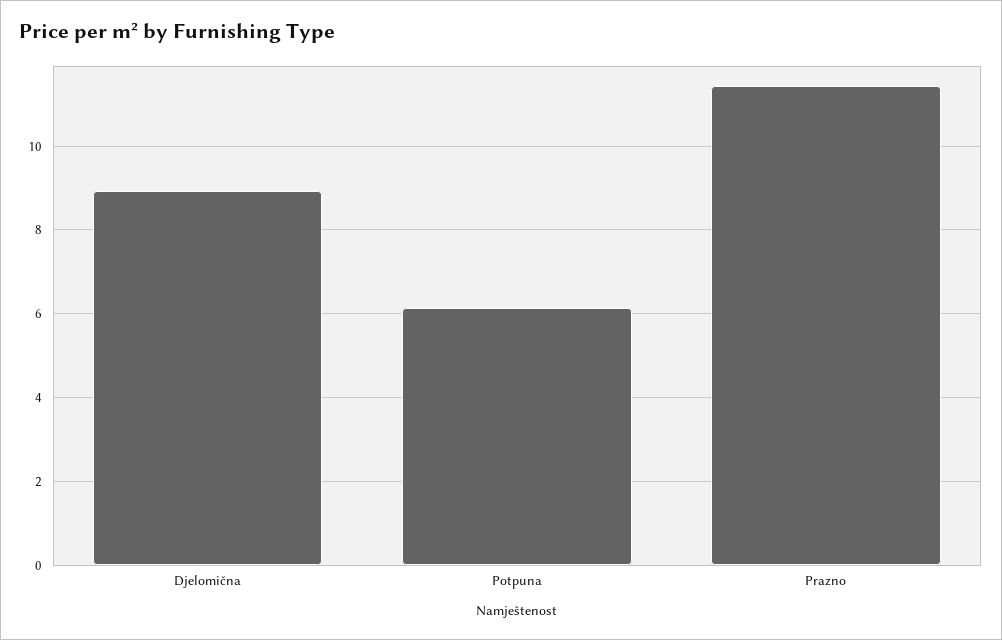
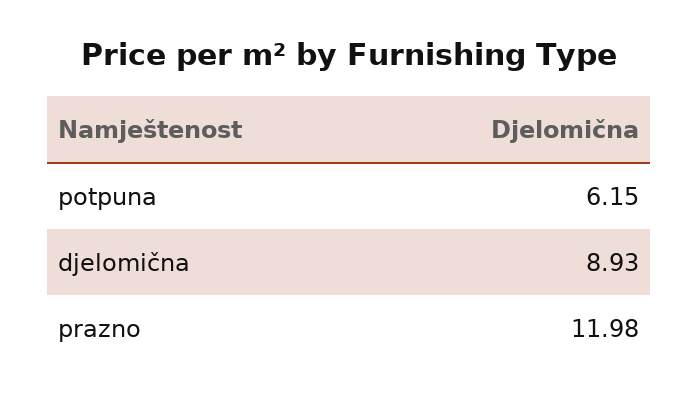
  {
    "Djelomična": 8.93,
    "Potpuna": 6.15,
-   "Prazno": 11.4
+   "Prazno": 11.98
  }

